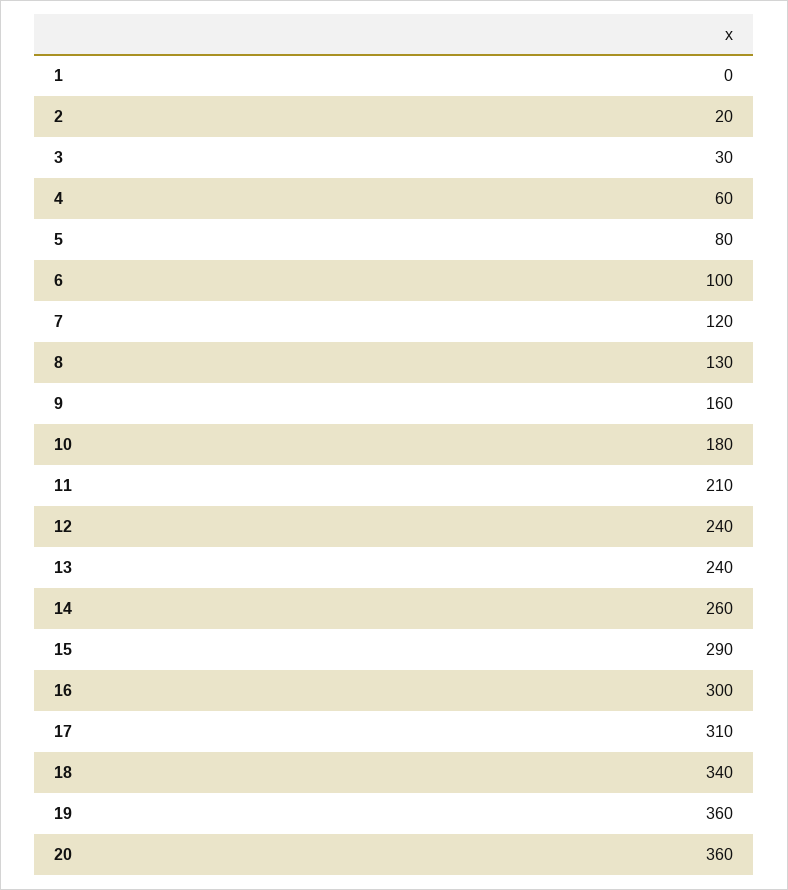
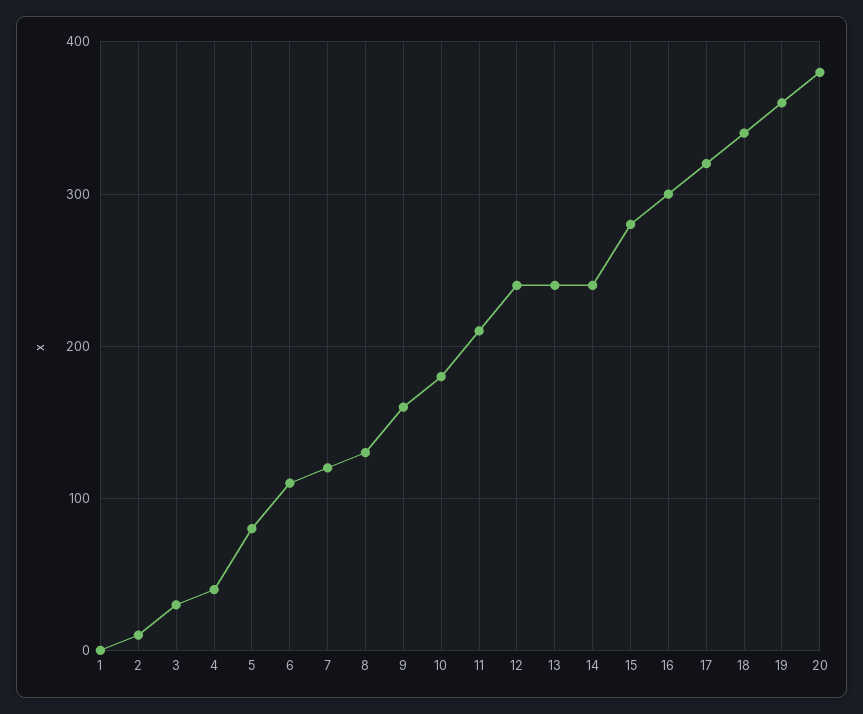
  {
    "1": 0,
-   "2": 20,
+   "2": 10,
    "3": 30,
-   "4": 60,
+   "4": 40,
    "5": 80,
-   "6": 100,
+   "6": 110,
    "7": 120,
    "8": 130,
    "9": 160,
    "10": 180,
    "11": 210,
    "12": 240,
    "13": 240,
-   "14": 260,
+   "14": 240,
-   "15": 290,
+   "15": 280,
    "16": 300,
-   "17": 310,
+   "17": 320,
    "18": 340,
    "19": 360,
-   "20": 360
+   "20": 380
  }

